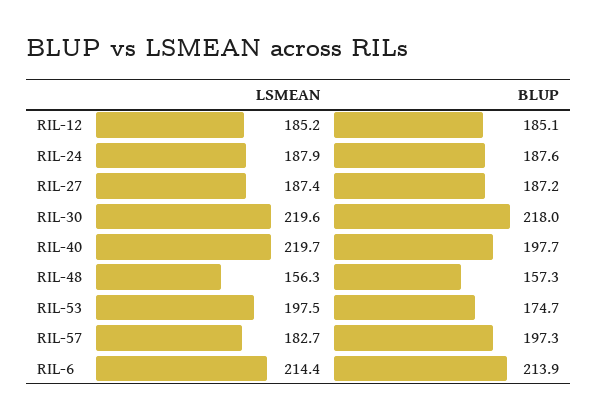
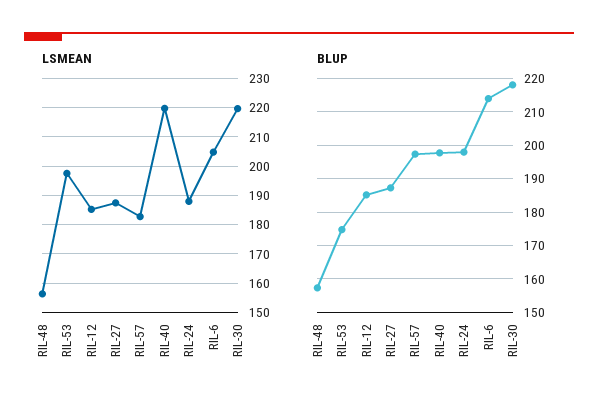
  {
    "LSMEAN": {
      "RIL-12": 185.2,
      "RIL-24": 187.9,
      "RIL-27": 187.4,
      "RIL-30": 219.6,
      "RIL-40": 219.7,
      "RIL-48": 156.3,
      "RIL-53": 197.5,
      "RIL-57": 182.7,
-     "RIL-6": 214.4
+     "RIL-6": 205
    },
    "BLUP": {
      "RIL-12": 185.1,
-     "RIL-24": 187.6,
+     "RIL-24": 198,
      "RIL-27": 187.2,
      "RIL-30": 218,
      "RIL-40": 197.7,
      "RIL-48": 157.3,
      "RIL-53": 174.7,
      "RIL-57": 197.3,
      "RIL-6": 213.9
    }
  }

